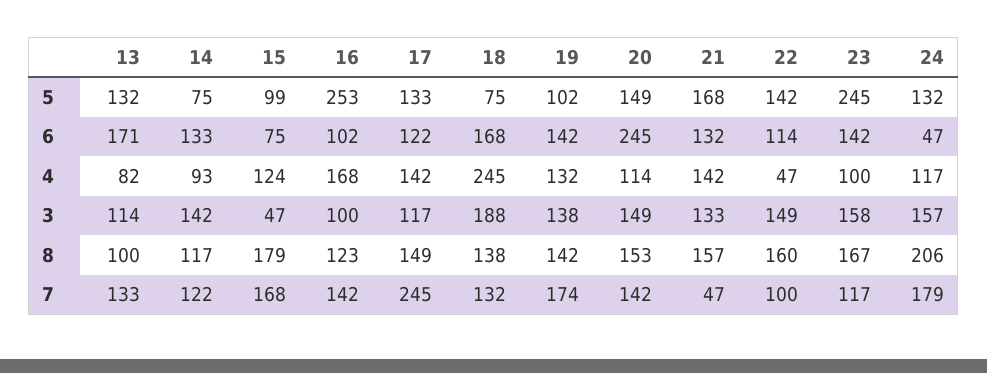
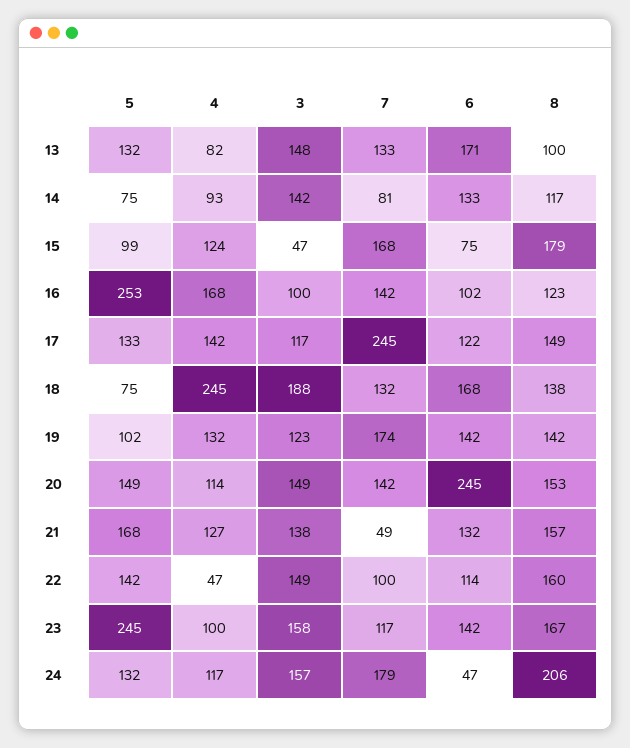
  {
    "13": {
      "5": 132,
      "6": 171,
      "4": 82,
-     "3": 114,
+     "3": 148,
      "8": 100,
      "7": 133
    },
    "14": {
      "5": 75,
      "6": 133,
      "4": 93,
      "3": 142,
      "8": 117,
-     "7": 122
+     "7": 81
    },
    "15": {
      "5": 99,
      "6": 75,
      "4": 124,
      "3": 47,
      "8": 179,
      "7": 168
    },
    "16": {
      "5": 253,
      "6": 102,
      "4": 168,
      "3": 100,
      "8": 123,
      "7": 142
    },
    "17": {
      "5": 133,
      "6": 122,
      "4": 142,
      "3": 117,
      "8": 149,
      "7": 245
    },
    "18": {
      "5": 75,
      "6": 168,
      "4": 245,
      "3": 188,
      "8": 138,
      "7": 132
    },
    "19": {
      "5": 102,
      "6": 142,
      "4": 132,
-     "3": 138,
+     "3": 123,
      "8": 142,
      "7": 174
    },
    "20": {
      "5": 149,
      "6": 245,
      "4": 114,
      "3": 149,
      "8": 153,
      "7": 142
    },
    "21": {
      "5": 168,
      "6": 132,
-     "4": 142,
+     "4": 127,
-     "3": 133,
+     "3": 138,
      "8": 157,
-     "7": 47
+     "7": 49
    },
    "22": {
      "5": 142,
      "6": 114,
      "4": 47,
      "3": 149,
      "8": 160,
      "7": 100
    },
    "23": {
      "5": 245,
      "6": 142,
      "4": 100,
      "3": 158,
      "8": 167,
      "7": 117
    },
    "24": {
      "5": 132,
      "6": 47,
      "4": 117,
      "3": 157,
      "8": 206,
      "7": 179
    }
  }

